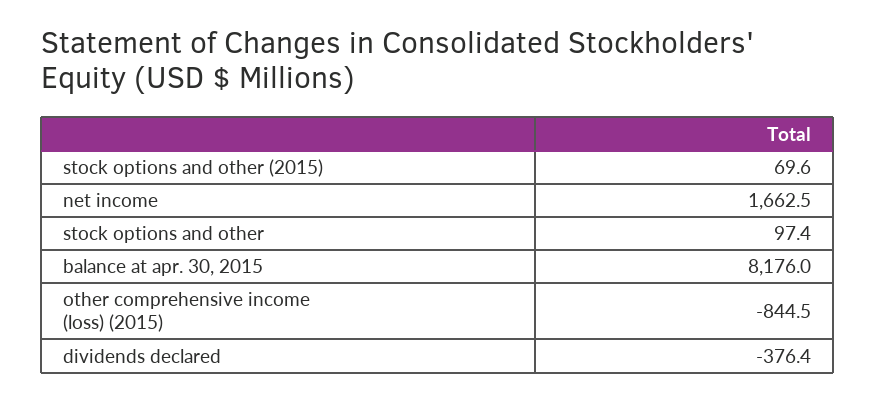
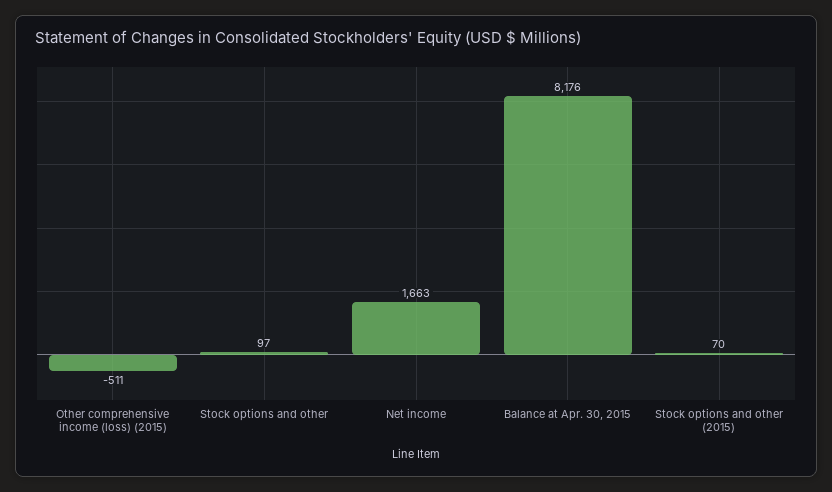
  {
    "stock options and other (2015)": 69.6,
    "net income": 1662.5,
    "stock options and other": 97.4,
    "balance at apr. 30, 2015": 8176,
-   "other comprehensive income (loss) (2015)": -844.5,
+   "other comprehensive income (loss) (2015)": -511
-   "dividends declared": -376.4
  }

